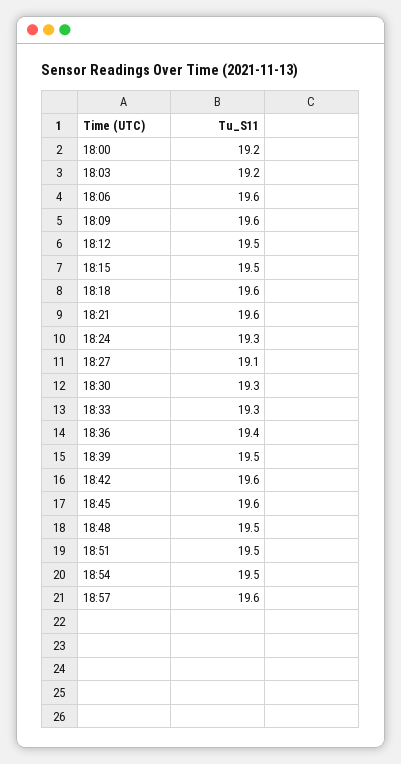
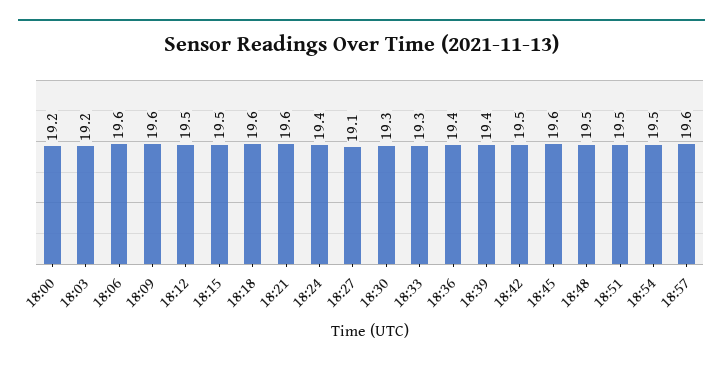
  {
    "18:00": 19.2,
    "18:03": 19.2,
    "18:06": 19.6,
    "18:09": 19.6,
    "18:12": 19.5,
    "18:15": 19.5,
    "18:18": 19.6,
    "18:21": 19.6,
-   "18:24": 19.3,
+   "18:24": 19.4,
    "18:27": 19.1,
    "18:30": 19.3,
    "18:33": 19.3,
    "18:36": 19.4,
-   "18:39": 19.5,
+   "18:39": 19.4,
-   "18:42": 19.6,
+   "18:42": 19.5,
    "18:45": 19.6,
    "18:48": 19.5,
    "18:51": 19.5,
    "18:54": 19.5,
    "18:57": 19.6
  }

